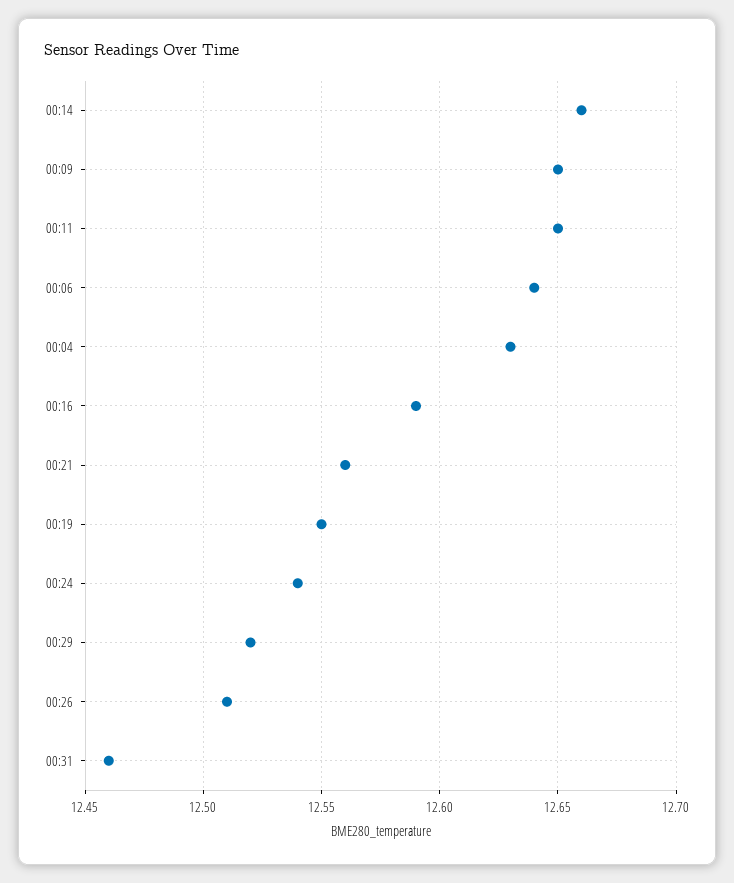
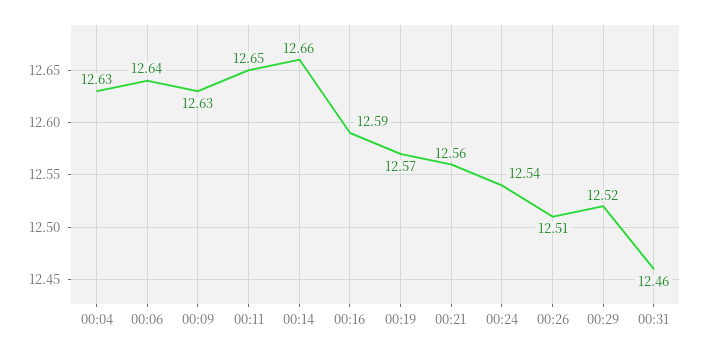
  {
    "00:14": 12.66,
-   "00:09": 12.65,
+   "00:09": 12.63,
    "00:11": 12.65,
    "00:06": 12.64,
    "00:04": 12.63,
    "00:16": 12.59,
    "00:21": 12.56,
-   "00:19": 12.55,
+   "00:19": 12.57,
    "00:24": 12.54,
    "00:29": 12.52,
    "00:26": 12.51,
    "00:31": 12.46
  }

